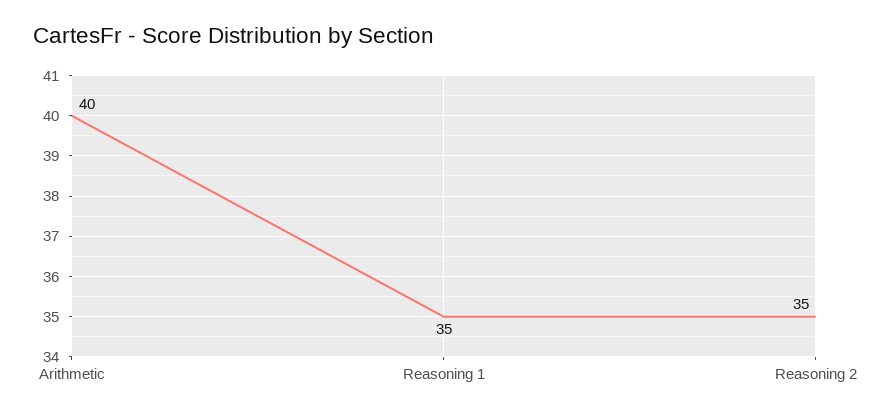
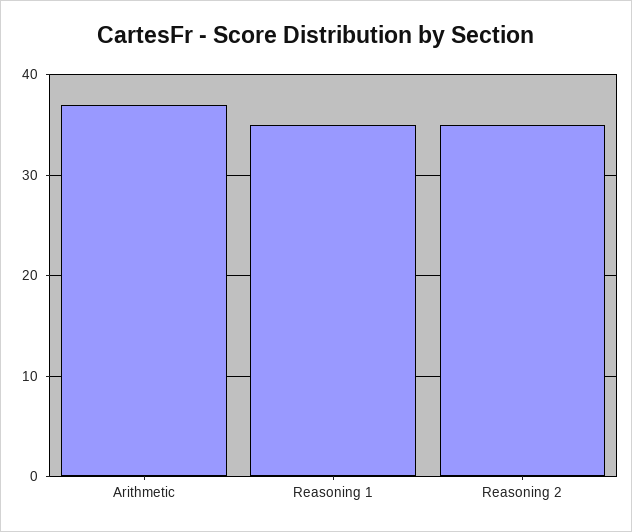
  {
-   "Arithmetic": 40,
+   "Arithmetic": 37,
    "Reasoning 1": 35,
    "Reasoning 2": 35
  }

